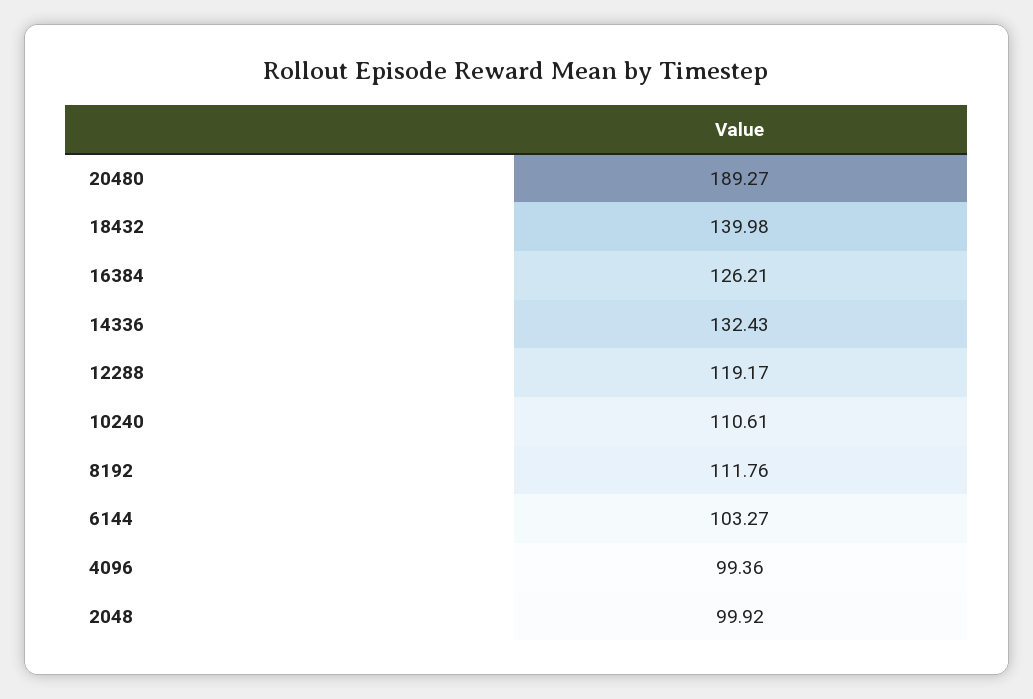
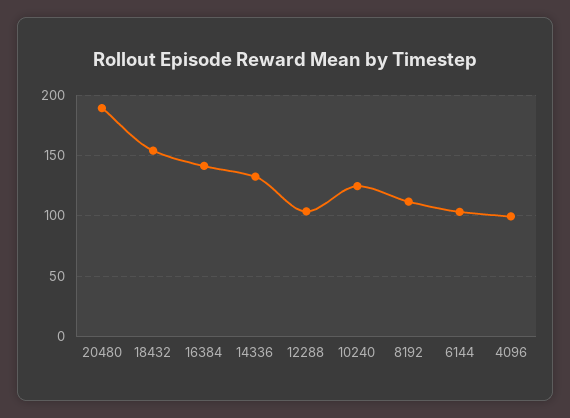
  {
    "20480": 189.27,
-   "18432": 139.98,
+   "18432": 155,
-   "16384": 126.21,
+   "16384": 140,
    "14336": 132.43,
-   "12288": 119.17,
+   "12288": 105,
-   "10240": 110.61,
+   "10240": 125,
    "8192": 111.76,
    "6144": 103.27,
-   "4096": 99.36,
+   "4096": 99.36
-   "2048": 99.92
  }

